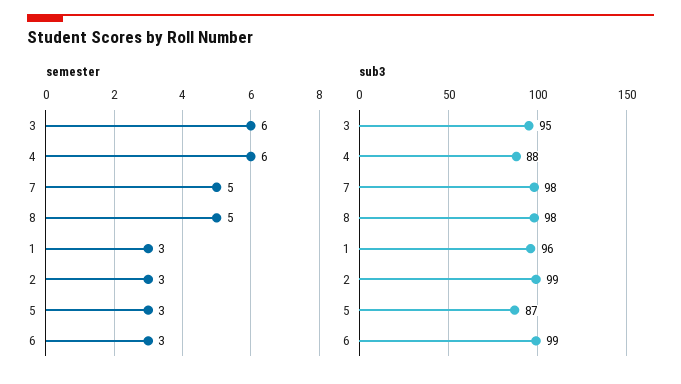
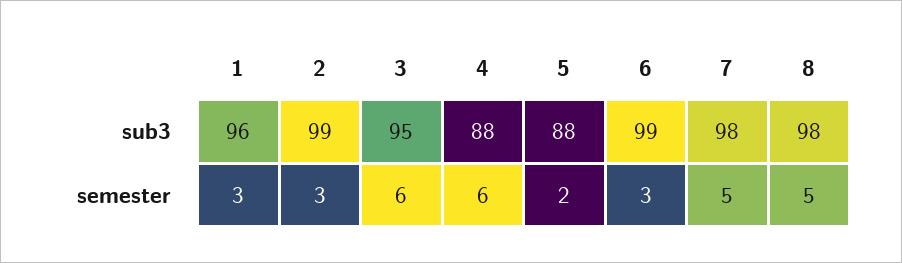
  {
    "semester": {
      "3": 6,
      "4": 6,
      "7": 5,
      "8": 5,
      "1": 3,
      "2": 3,
-     "5": 3,
+     "5": 2,
      "6": 3
    },
    "sub3": {
      "3": 95,
      "4": 88,
      "7": 98,
      "8": 98,
      "1": 96,
      "2": 99,
-     "5": 87,
+     "5": 88,
      "6": 99
    }
  }

